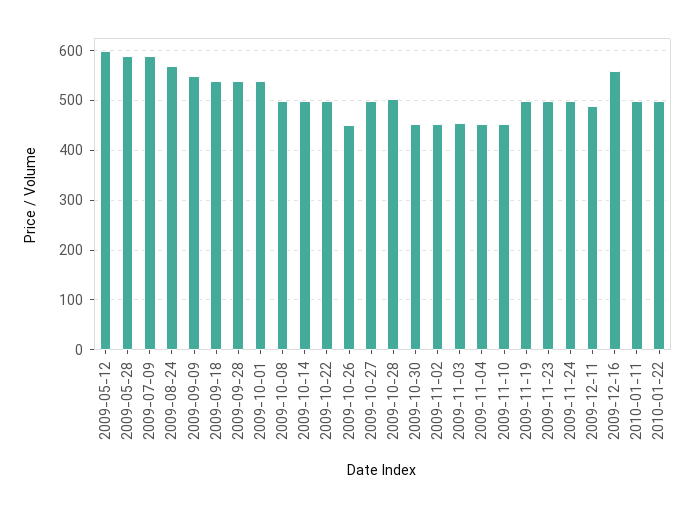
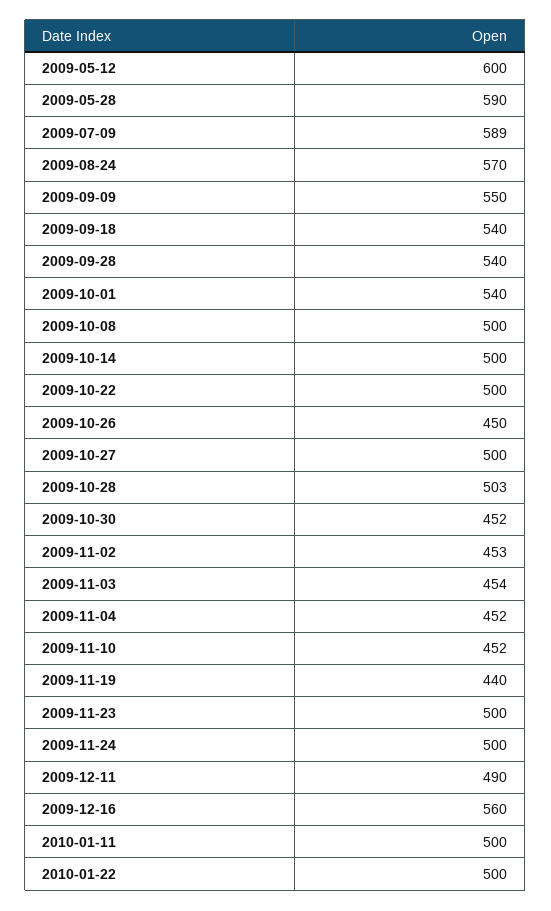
  {
    "2009-05-12": 600,
    "2009-05-28": 590,
    "2009-07-09": 589,
    "2009-08-24": 570,
    "2009-09-09": 550,
    "2009-09-18": 540,
    "2009-09-28": 540,
    "2009-10-01": 540,
    "2009-10-08": 500,
    "2009-10-14": 500,
    "2009-10-22": 500,
    "2009-10-26": 450,
    "2009-10-27": 500,
    "2009-10-28": 503,
    "2009-10-30": 452,
    "2009-11-02": 453,
    "2009-11-03": 454,
    "2009-11-04": 452,
    "2009-11-10": 452,
-   "2009-11-19": 500,
+   "2009-11-19": 440,
    "2009-11-23": 500,
    "2009-11-24": 500,
    "2009-12-11": 490,
    "2009-12-16": 560,
    "2010-01-11": 500,
    "2010-01-22": 500
  }

